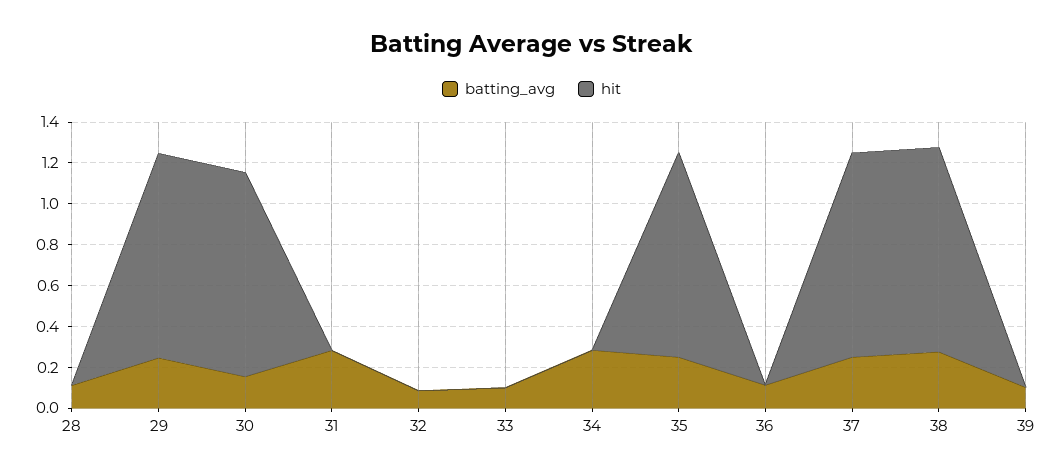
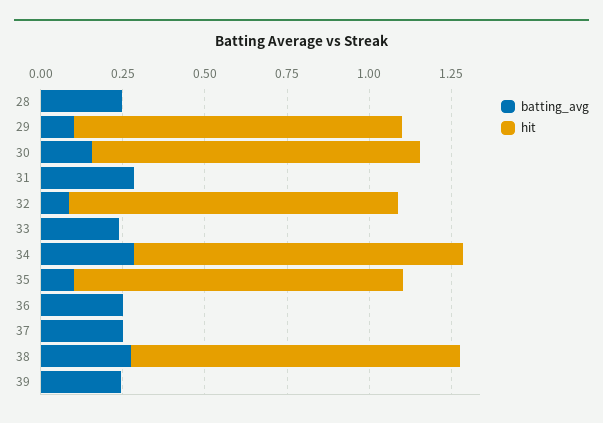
  {
    "batting_avg": {
-     "28": 0.1,
+     "28": 0.25,
-     "29": 0.25,
+     "29": 0.1,
      "30": 0.15,
      "31": 0.3,
      "32": 0.1,
-     "33": 0.1,
+     "33": 0.25,
      "34": 0.3,
-     "35": 0.25,
+     "35": 0.1,
-     "36": 0.1,
+     "36": 0.25,
      "37": 0.25,
      "38": 0.3,
-     "39": 0.1
+     "39": 0.25
    },
    "hit": {
      "28": 0,
      "29": 1,
      "30": 1,
      "31": 0,
-     "32": 0,
+     "32": 1,
      "33": 0,
-     "34": 0,
+     "34": 1,
      "35": 1,
      "36": 0,
-     "37": 1,
+     "37": 0,
      "38": 1,
      "39": 0
    }
  }

